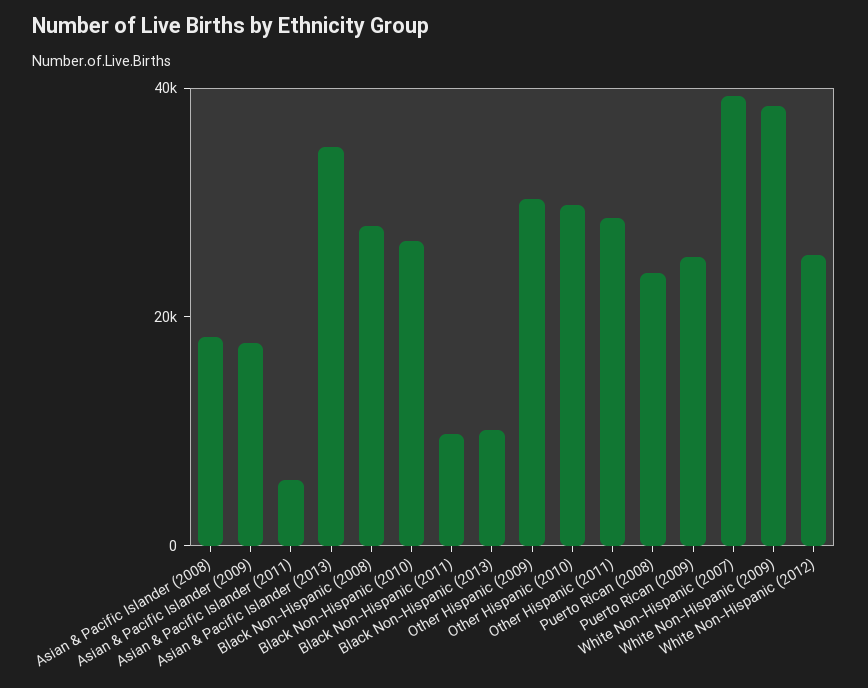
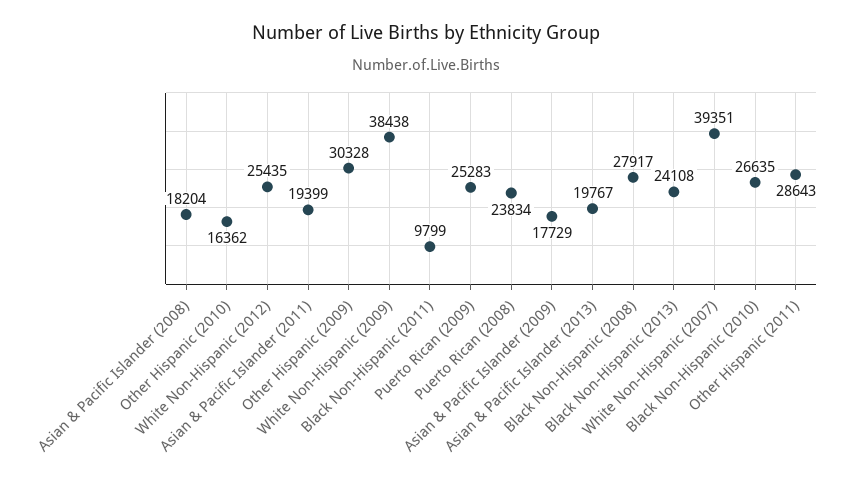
  {
    "Asian & Pacific Islander (2008)": 18204,
    "Asian & Pacific Islander (2009)": 17729,
-   "Asian & Pacific Islander (2011)": 5000,
+   "Asian & Pacific Islander (2011)": 19399,
-   "Asian & Pacific Islander (2013)": 35000,
+   "Asian & Pacific Islander (2013)": 19767,
    "Black Non-Hispanic (2008)": 27917,
    "Black Non-Hispanic (2010)": 26635,
    "Black Non-Hispanic (2011)": 9799,
-   "Black Non-Hispanic (2013)": 10000,
+   "Black Non-Hispanic (2013)": 24108,
    "Other Hispanic (2009)": 30328,
-   "Other Hispanic (2010)": 30000,
+   "Other Hispanic (2010)": 16362,
    "Other Hispanic (2011)": 28643,
    "Puerto Rican (2008)": 23834,
    "Puerto Rican (2009)": 25283,
    "White Non-Hispanic (2007)": 39351,
    "White Non-Hispanic (2009)": 38438,
    "White Non-Hispanic (2012)": 25435
  }

